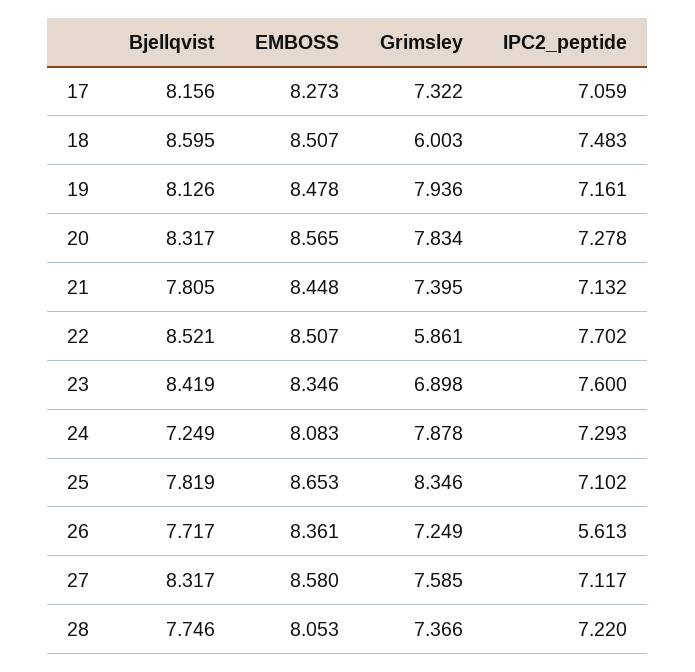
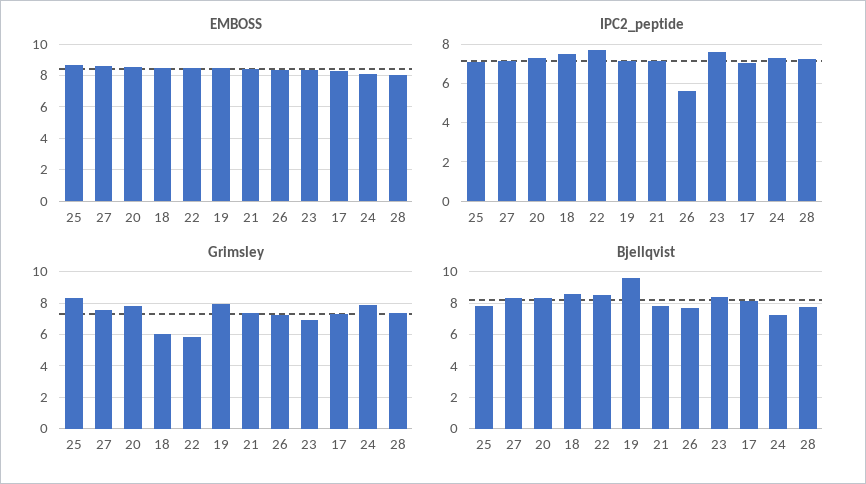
  {
    "Bjellqvist": {
      "17": 8.156,
      "18": 8.595,
-     "19": 8.126,
+     "19": 9.5,
      "20": 8.317,
      "21": 7.805,
      "22": 8.521,
      "23": 8.419,
      "24": 7.249,
      "25": 7.819,
      "26": 7.717,
      "27": 8.317,
      "28": 7.746
    },
    "EMBOSS": {
      "17": 8.273,
      "18": 8.507,
      "19": 8.478,
      "20": 8.565,
      "21": 8.448,
      "22": 8.507,
      "23": 8.346,
      "24": 8.083,
      "25": 8.653,
      "26": 8.361,
      "27": 8.58,
      "28": 8.053
    },
    "Grimsley": {
      "17": 7.322,
      "18": 6.003,
      "19": 7.936,
      "20": 7.834,
      "21": 7.395,
      "22": 5.861,
      "23": 6.898,
      "24": 7.878,
      "25": 8.346,
      "26": 7.249,
      "27": 7.585,
      "28": 7.366
    },
    "IPC2_peptide": {
      "17": 7.059,
      "18": 7.483,
      "19": 7.161,
      "20": 7.278,
      "21": 7.132,
      "22": 7.702,
      "23": 7.6,
      "24": 7.293,
      "25": 7.102,
      "26": 5.613,
      "27": 7.117,
      "28": 7.22
    }
  }

